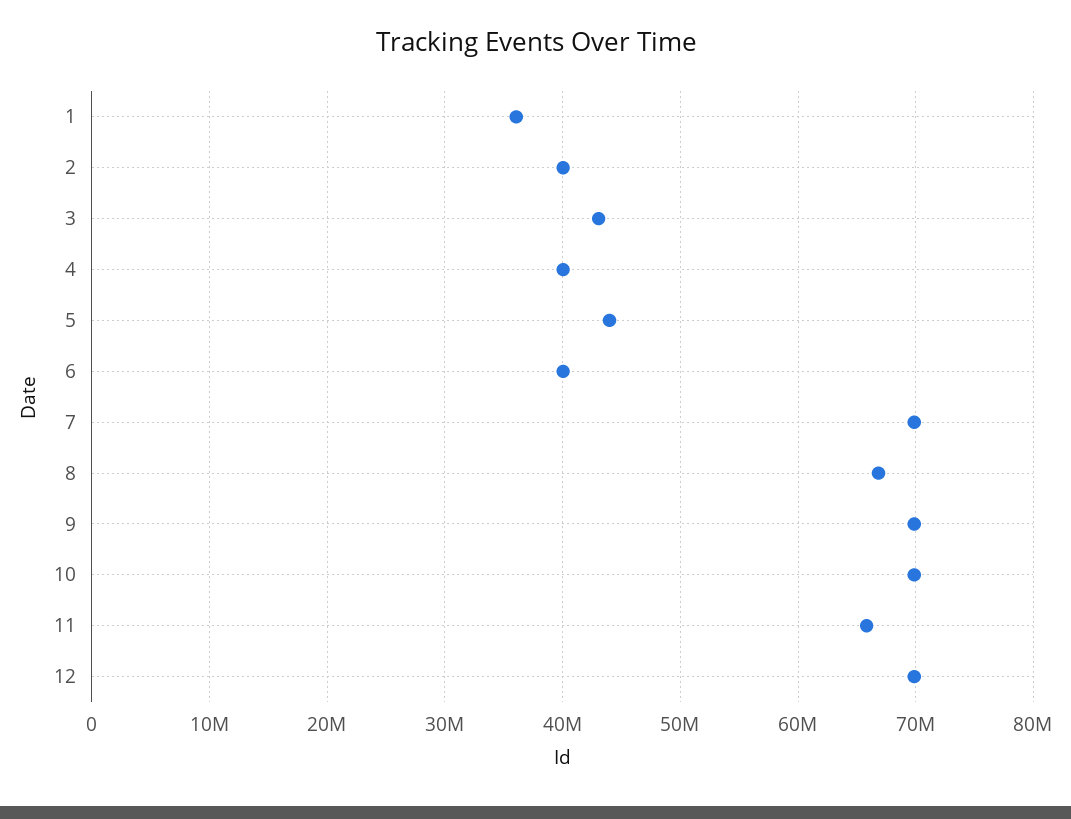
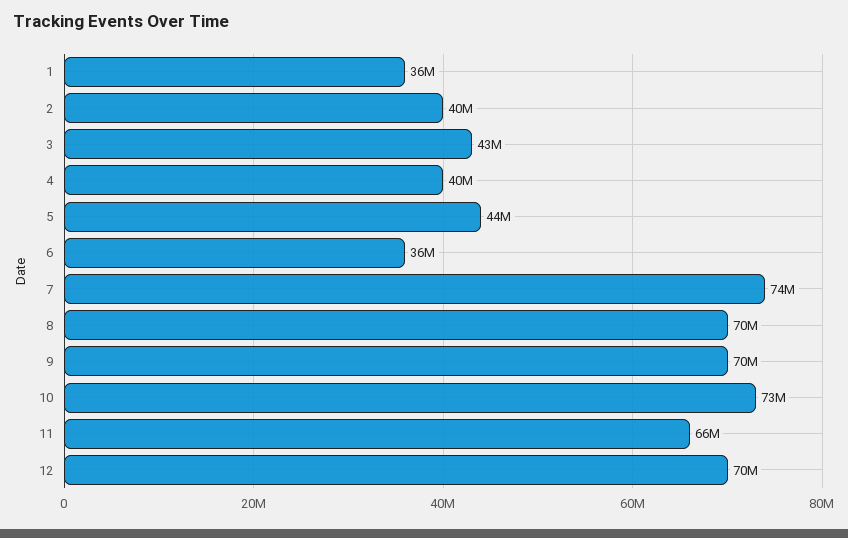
  {
    "1": 36000000,
    "2": 40000000,
    "3": 43000000,
    "4": 40000000,
    "5": 44000000,
-   "6": 40000000,
+   "6": 36000000,
-   "7": 70000000,
+   "7": 74000000,
-   "8": 67000000,
+   "8": 70000000,
    "9": 70000000,
-   "10": 70000000,
+   "10": 73000000,
    "11": 66000000,
    "12": 70000000
  }

